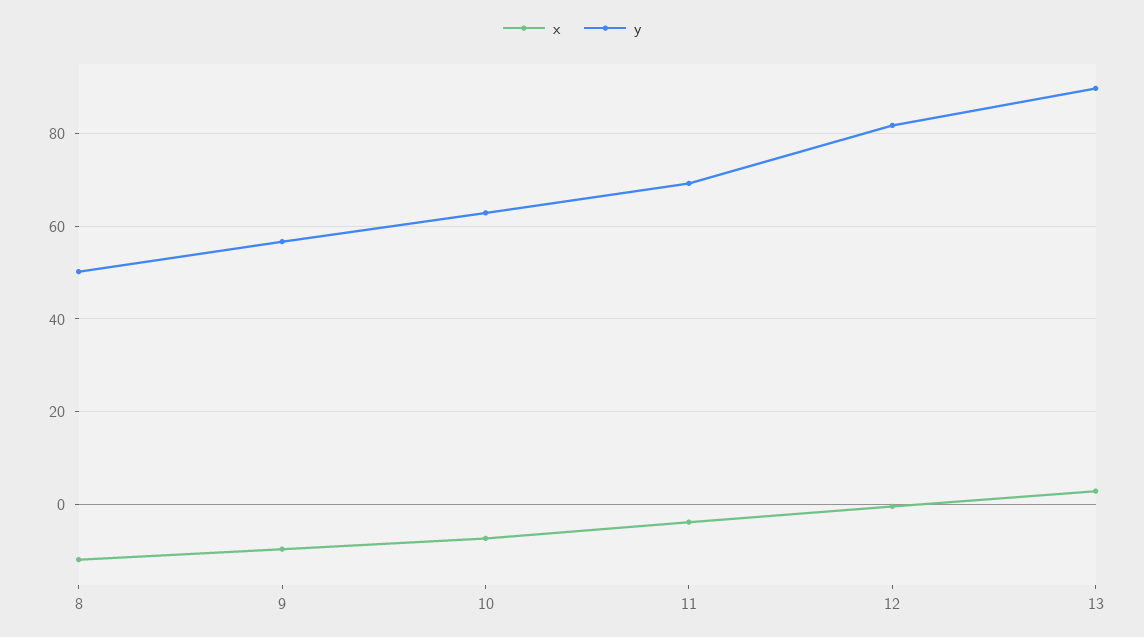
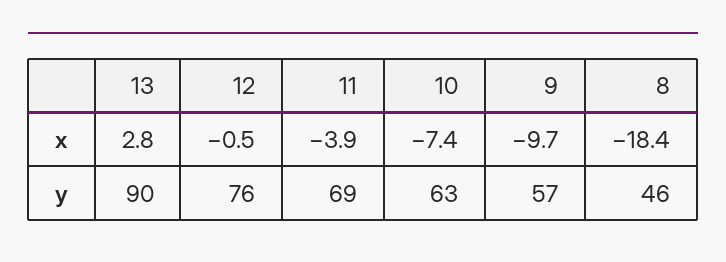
  {
    "x": {
-     "8": -12,
+     "8": -18.4,
      "9": -9.7,
      "10": -7.4,
      "11": -3.9,
      "12": -0.5,
      "13": 2.8
    },
    "y": {
-     "8": 50,
+     "8": 46,
      "9": 57,
      "10": 63,
      "11": 69,
-     "12": 82,
+     "12": 76,
      "13": 90
    }
  }

